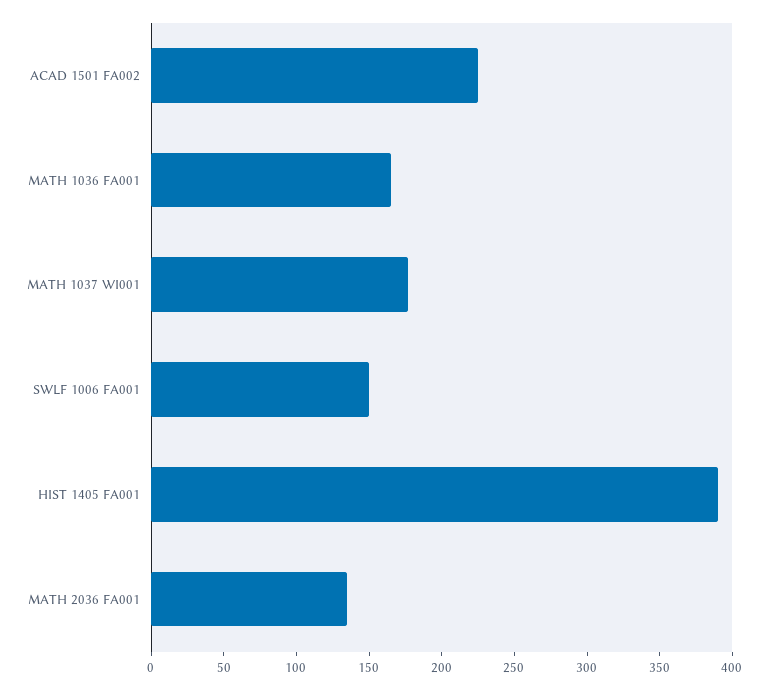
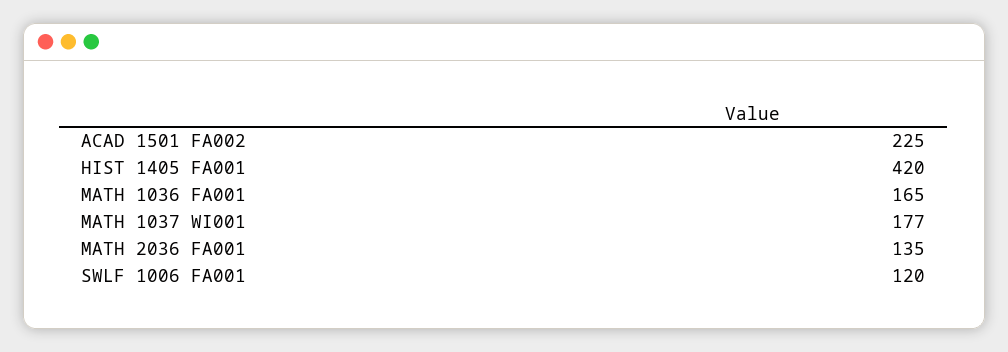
  {
    "ACAD 1501 FA002": 225,
    "MATH 1036 FA001": 165,
    "MATH 1037 WI001": 177,
-   "SWLF 1006 FA001": 150,
+   "SWLF 1006 FA001": 120,
-   "HIST 1405 FA001": 390,
+   "HIST 1405 FA001": 420,
    "MATH 2036 FA001": 135
  }

